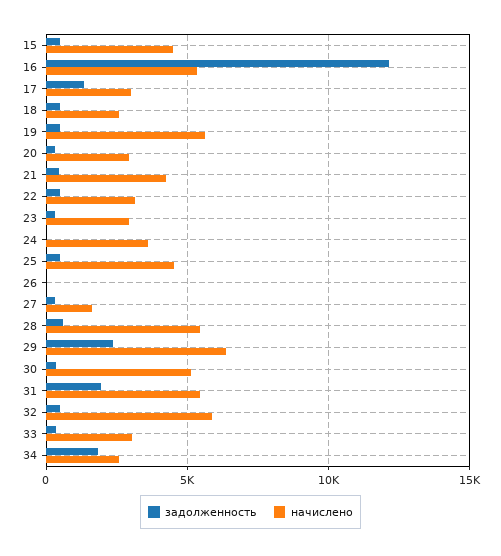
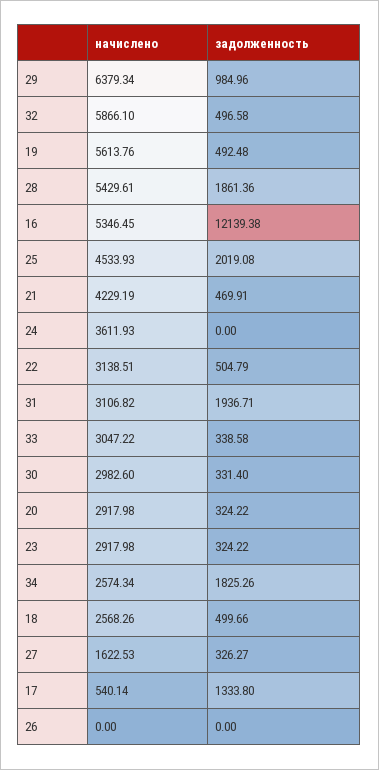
  {
    "задолженность": {
-     "15": 500,
      "16": 12139.38,
      "17": 1333.8,
      "18": 499.66,
      "19": 492.48,
      "20": 324.22,
      "21": 469.91,
      "22": 504.79,
      "23": 324.22,
      "24": 0,
-     "25": 500,
+     "25": 2019.08,
      "26": 0,
      "27": 326.27,
-     "28": 500,
+     "28": 1861.36,
-     "29": 2500,
+     "29": 984.96,
      "30": 331.4,
      "31": 1936.71,
      "32": 496.58,
      "33": 338.58,
      "34": 1825.26
    },
    "начислено": {
-     "15": 4500,
      "16": 5346.45,
-     "17": 3000,
+     "17": 540.14,
      "18": 2568.26,
      "19": 5613.76,
      "20": 2917.98,
      "21": 4229.19,
      "22": 3138.51,
      "23": 2917.98,
      "24": 3611.93,
      "25": 4533.93,
      "26": 0,
      "27": 1622.53,
      "28": 5429.61,
      "29": 6379.34,
-     "30": 5000,
+     "30": 2982.6,
-     "31": 5500,
+     "31": 3106.82,
      "32": 5866.1,
      "33": 3047.22,
      "34": 2574.34
    }
  }

